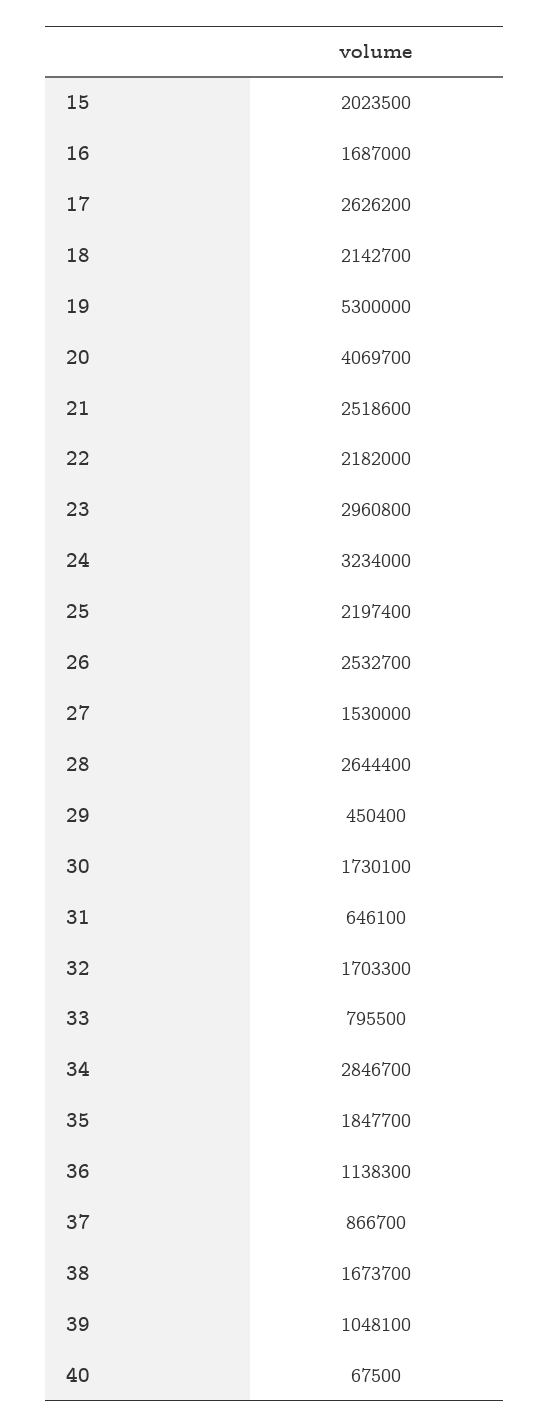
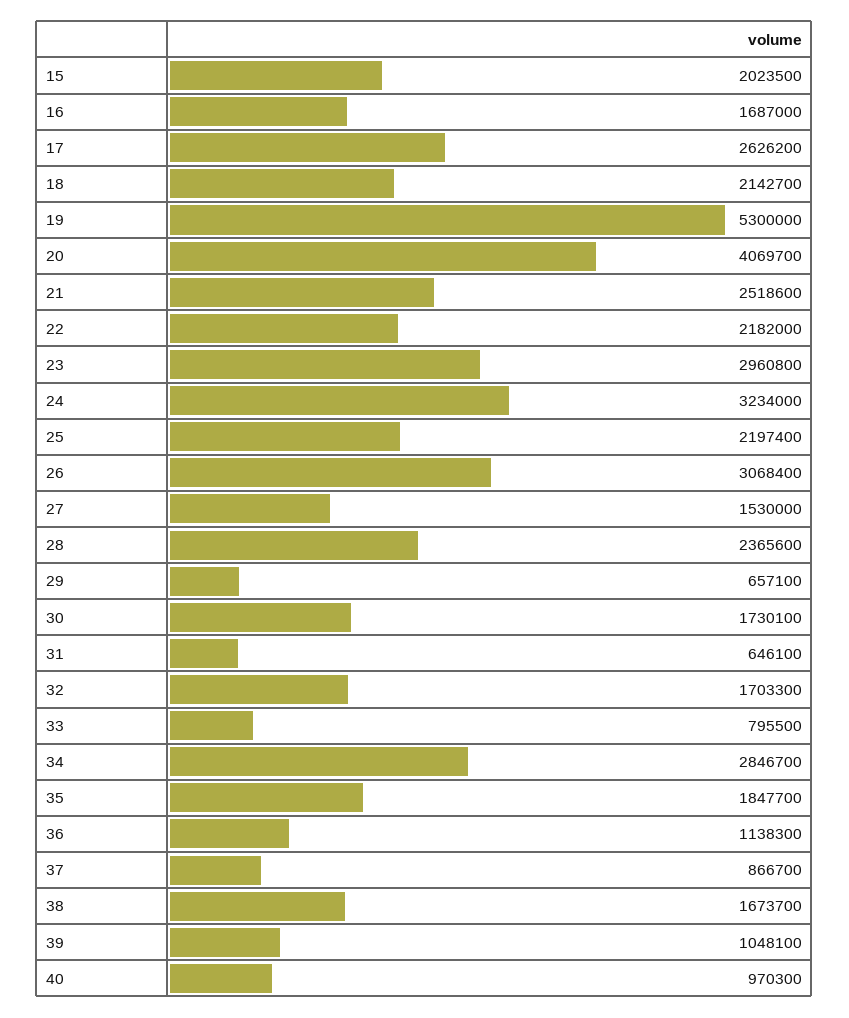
  {
    "15": 2023500,
    "16": 1687000,
    "17": 2626200,
    "18": 2142700,
    "19": 5300000,
    "20": 4069700,
    "21": 2518600,
    "22": 2182000,
    "23": 2960800,
    "24": 3234000,
    "25": 2197400,
-   "26": 2532700,
+   "26": 3068400,
    "27": 1530000,
-   "28": 2644400,
+   "28": 2365600,
-   "29": 450400,
+   "29": 657100,
    "30": 1730100,
    "31": 646100,
    "32": 1703300,
    "33": 795500,
    "34": 2846700,
    "35": 1847700,
    "36": 1138300,
    "37": 866700,
    "38": 1673700,
    "39": 1048100,
-   "40": 67500
+   "40": 970300
  }

